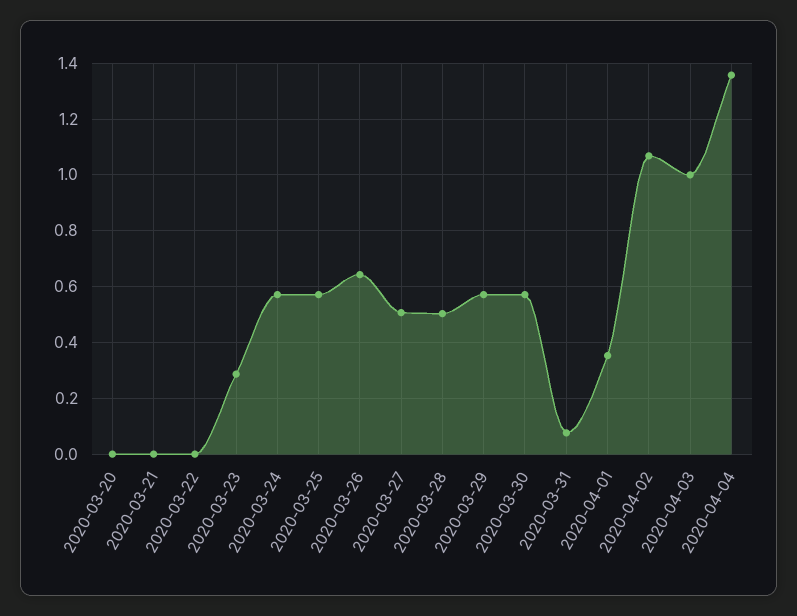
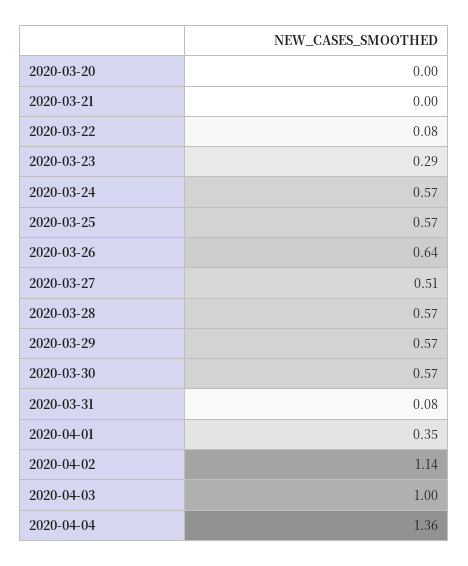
  {
    "2020-03-20": 0,
    "2020-03-21": 0,
-   "2020-03-22": 0,
+   "2020-03-22": 0.08,
    "2020-03-23": 0.29,
    "2020-03-24": 0.57,
    "2020-03-25": 0.57,
    "2020-03-26": 0.64,
    "2020-03-27": 0.51,
-   "2020-03-28": 0.5,
+   "2020-03-28": 0.57,
    "2020-03-29": 0.57,
    "2020-03-30": 0.57,
    "2020-03-31": 0.08,
    "2020-04-01": 0.35,
-   "2020-04-02": 1.075,
+   "2020-04-02": 1.14,
    "2020-04-03": 1,
    "2020-04-04": 1.36
  }

